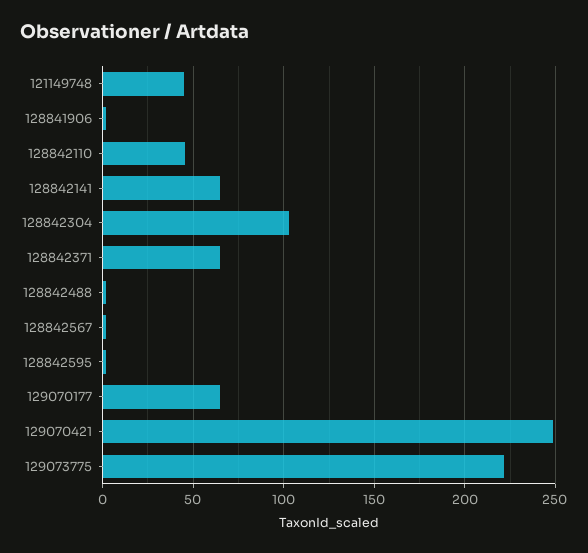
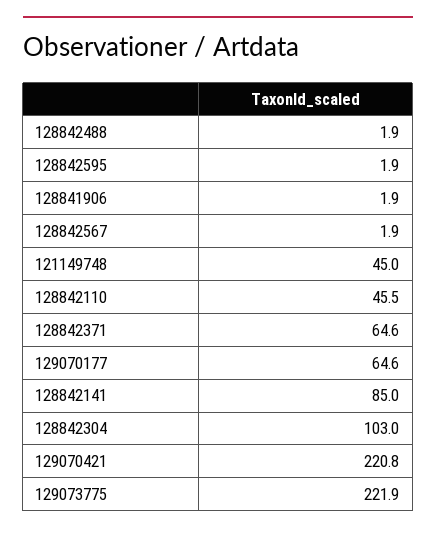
  {
    "121149748": 45,
    "128841906": 1.9,
    "128842110": 45.5,
-   "128842141": 65,
+   "128842141": 85,
    "128842304": 103,
    "128842371": 64.6,
    "128842488": 1.9,
    "128842567": 1.9,
    "128842595": 1.9,
    "129070177": 64.6,
-   "129070421": 250,
+   "129070421": 220.8,
    "129073775": 221.9
  }

